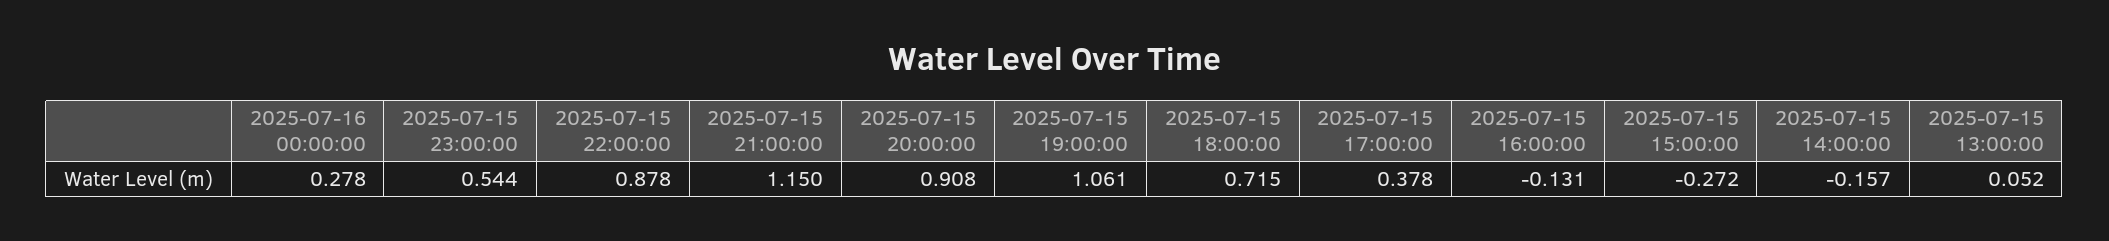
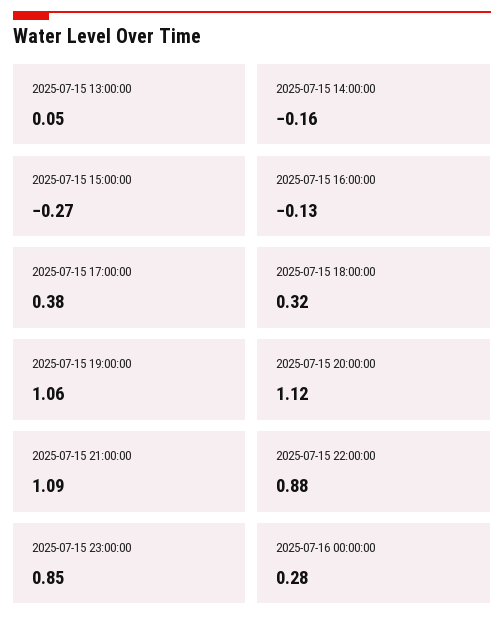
  {
    "2025-07-16 00:00:00": 0.278,
-   "2025-07-15 23:00:00": 0.544,
+   "2025-07-15 23:00:00": 0.85,
    "2025-07-15 22:00:00": 0.878,
-   "2025-07-15 21:00:00": 1.15,
+   "2025-07-15 21:00:00": 1.09,
-   "2025-07-15 20:00:00": 0.908,
+   "2025-07-15 20:00:00": 1.12,
    "2025-07-15 19:00:00": 1.061,
-   "2025-07-15 18:00:00": 0.715,
+   "2025-07-15 18:00:00": 0.32,
    "2025-07-15 17:00:00": 0.378,
    "2025-07-15 16:00:00": -0.131,
    "2025-07-15 15:00:00": -0.272,
    "2025-07-15 14:00:00": -0.157,
    "2025-07-15 13:00:00": 0.052
  }

